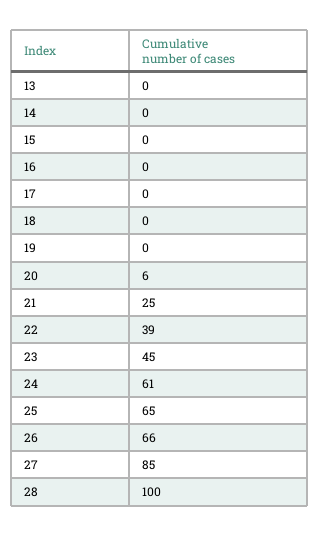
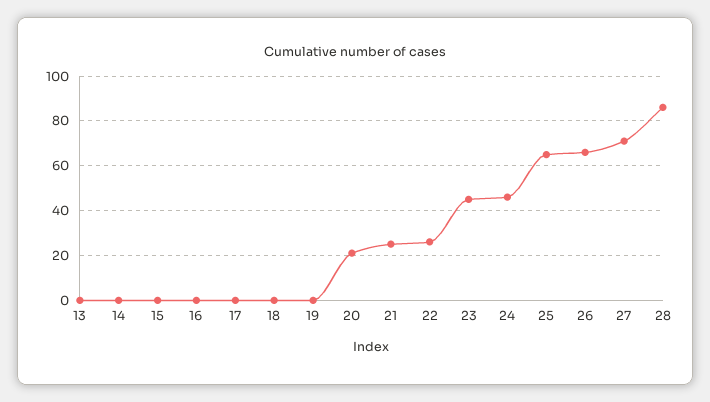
  {
    "13": 0,
    "14": 0,
    "15": 0,
    "16": 0,
    "17": 0,
    "18": 0,
    "19": 0,
-   "20": 6,
+   "20": 20,
    "21": 25,
-   "22": 39,
+   "22": 25,
    "23": 45,
-   "24": 61,
+   "24": 45,
    "25": 65,
    "26": 66,
-   "27": 85,
+   "27": 70,
-   "28": 100
+   "28": 85
  }

